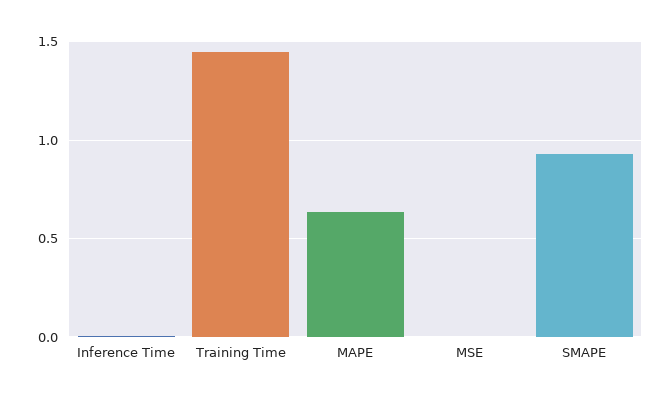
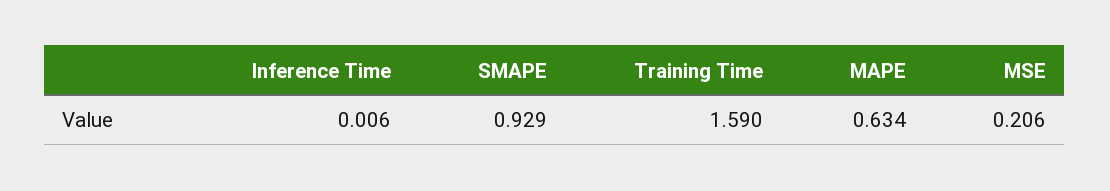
  {
    "Inference Time": 0.006,
-   "Training Time": 1.45,
+   "Training Time": 1.59,
    "MAPE": 0.634,
-   "MSE": 0,
+   "MSE": 0.206,
    "SMAPE": 0.929
  }

